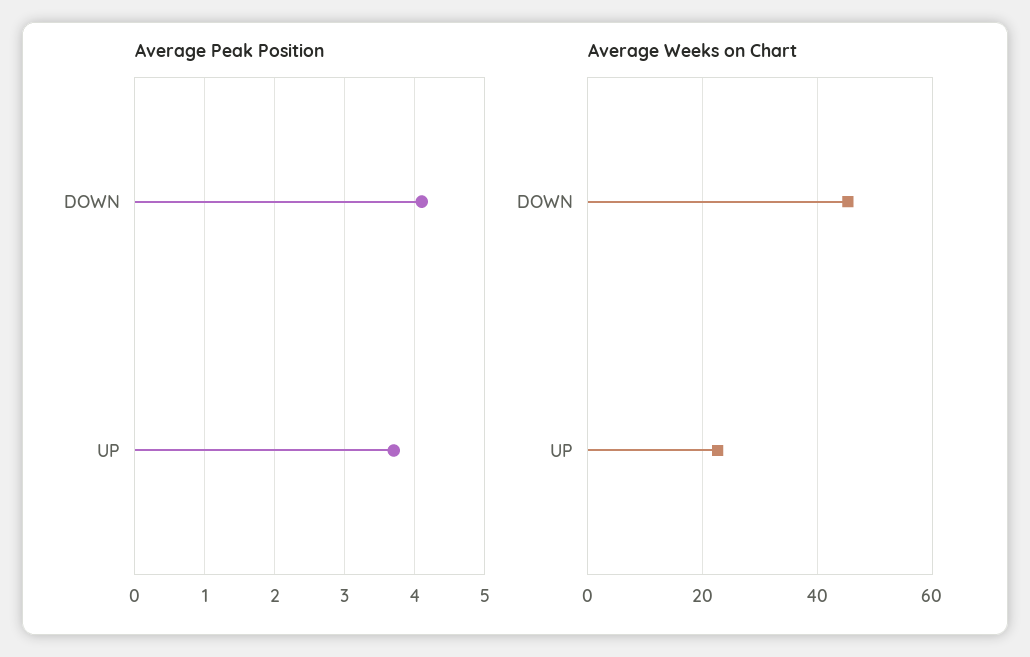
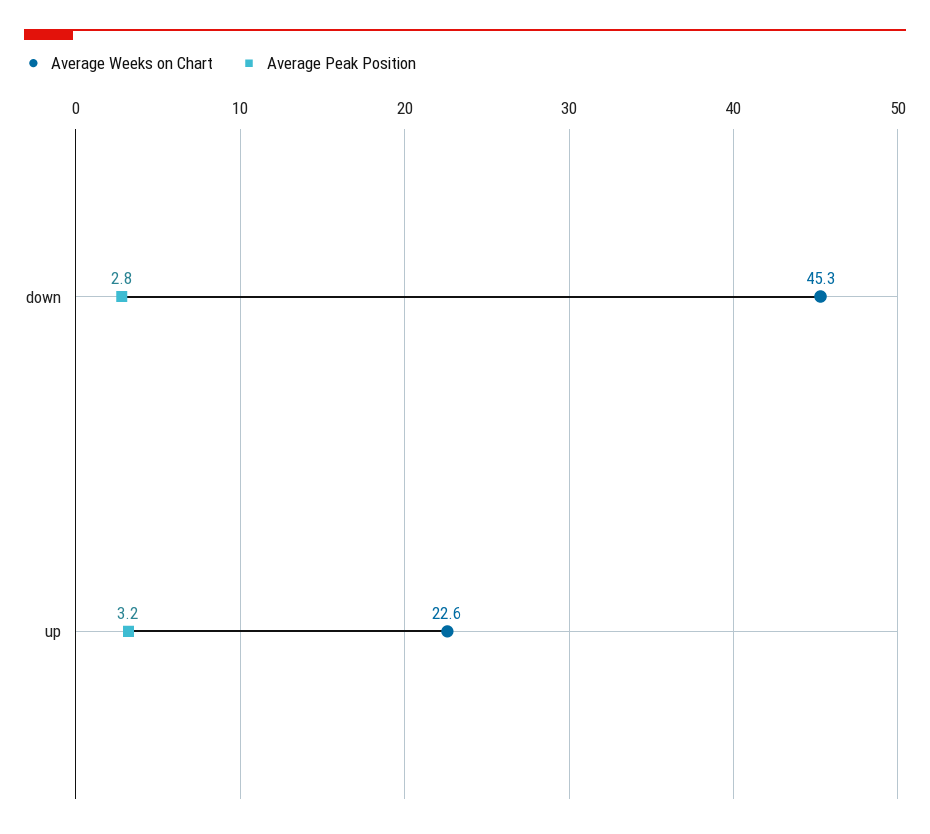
  {
    "Average Peak Position": {
-     "DOWN": 4.1,
+     "DOWN": 2.8,
-     "UP": 3.7
+     "UP": 3.2
    },
    "Average Weeks on Chart": {
      "DOWN": 45.3,
      "UP": 22.6
    }
  }

